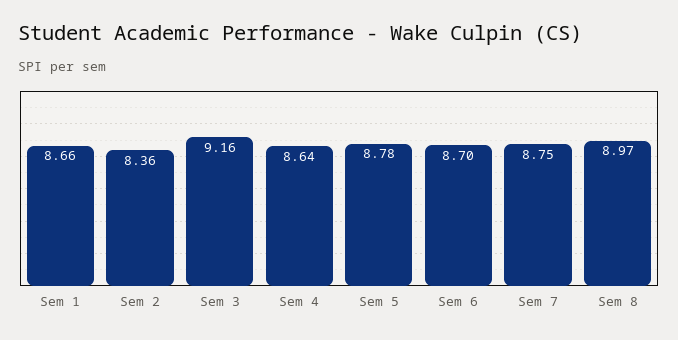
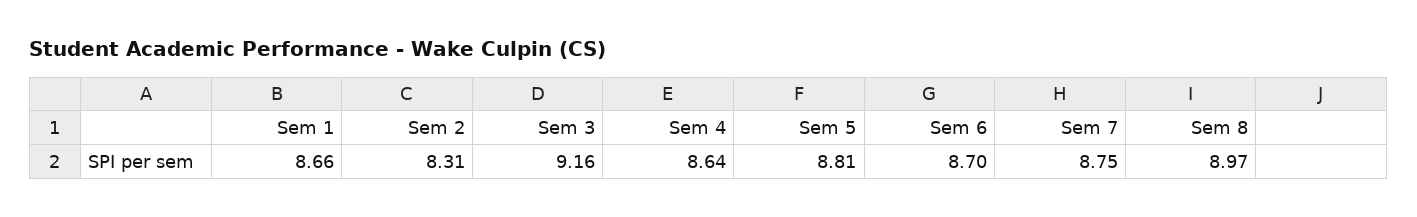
  {
    "Sem 1": 8.66,
-   "Sem 2": 8.36,
+   "Sem 2": 8.31,
    "Sem 3": 9.16,
    "Sem 4": 8.64,
-   "Sem 5": 8.78,
+   "Sem 5": 8.81,
    "Sem 6": 8.7,
    "Sem 7": 8.75,
    "Sem 8": 8.97
  }

